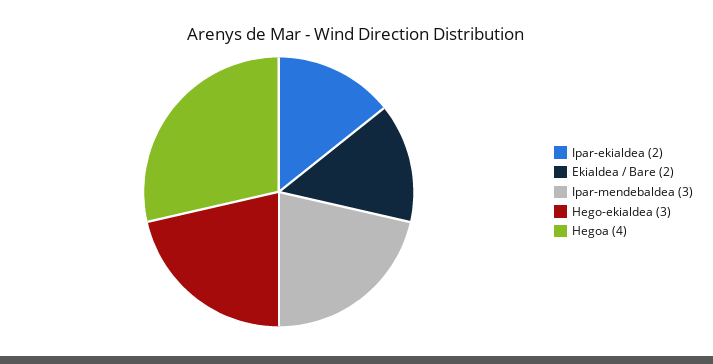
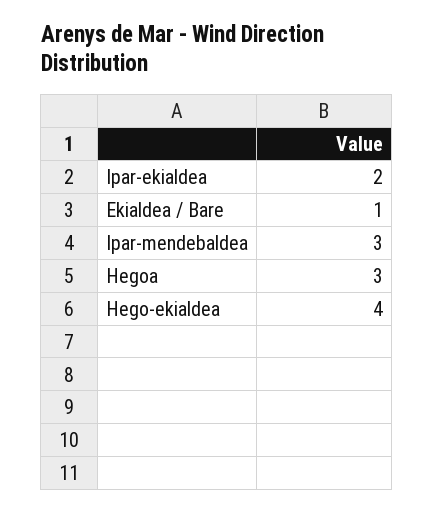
  {
    "Ipar-ekialdea": 2,
-   "Ekialdea / Bare": 2,
+   "Ekialdea / Bare": 1,
    "Ipar-mendebaldea": 3,
-   "Hego-ekialdea": 3,
+   "Hego-ekialdea": 4,
-   "Hegoa": 4
+   "Hegoa": 3
  }

